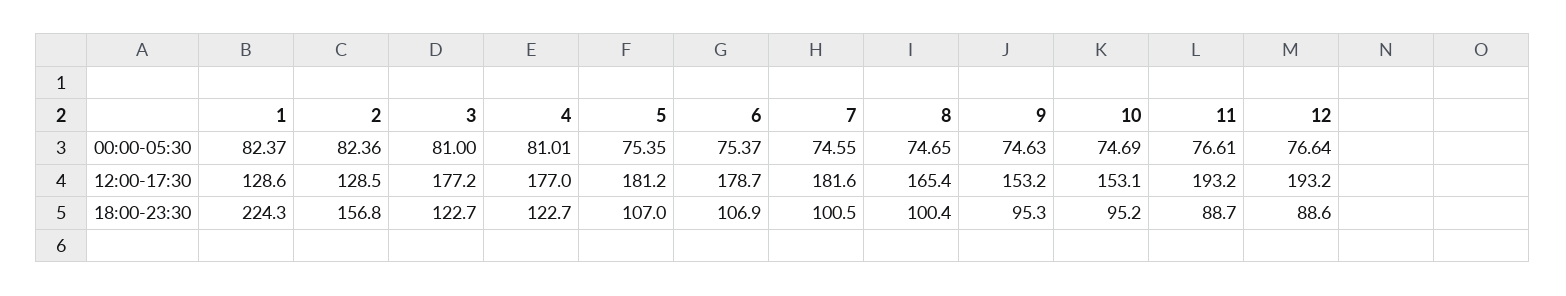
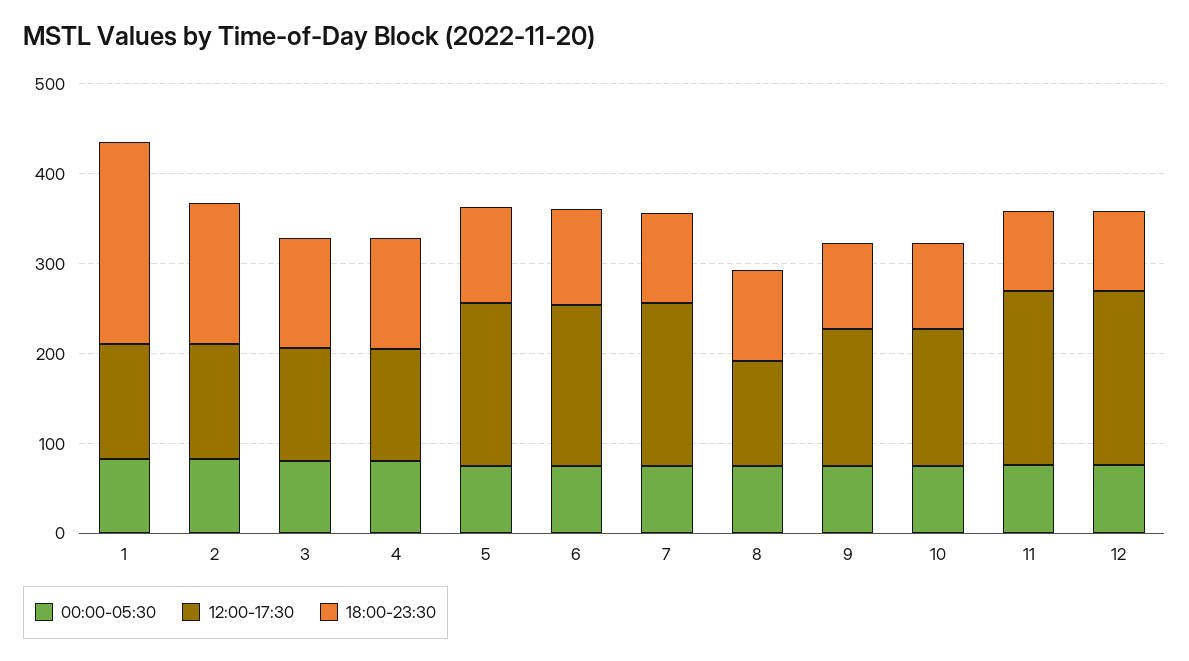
  {
    "00:00-05:30": {
      "1": 82.37,
      "2": 82.36,
      "3": 81,
      "4": 81.01,
      "5": 75.35,
      "6": 75.37,
      "7": 74.55,
      "8": 74.65,
      "9": 74.63,
      "10": 74.69,
      "11": 76.61,
      "12": 76.64
    },
    "12:00-17:30": {
      "1": 128.6,
      "2": 128.5,
-     "3": 177.2,
+     "3": 120,
-     "4": 177,
+     "4": 120,
      "5": 181.2,
      "6": 178.7,
      "7": 181.6,
-     "8": 165.4,
+     "8": 120,
      "9": 153.2,
      "10": 153.1,
      "11": 193.2,
      "12": 193.2
    },
    "18:00-23:30": {
      "1": 224.3,
      "2": 156.8,
      "3": 122.7,
      "4": 122.7,
      "5": 107,
      "6": 106.9,
      "7": 100.5,
      "8": 100.4,
      "9": 95.3,
      "10": 95.2,
      "11": 88.7,
      "12": 88.6
    }
  }

